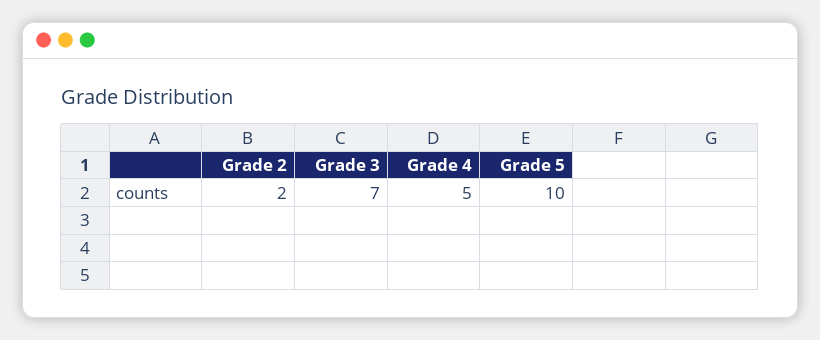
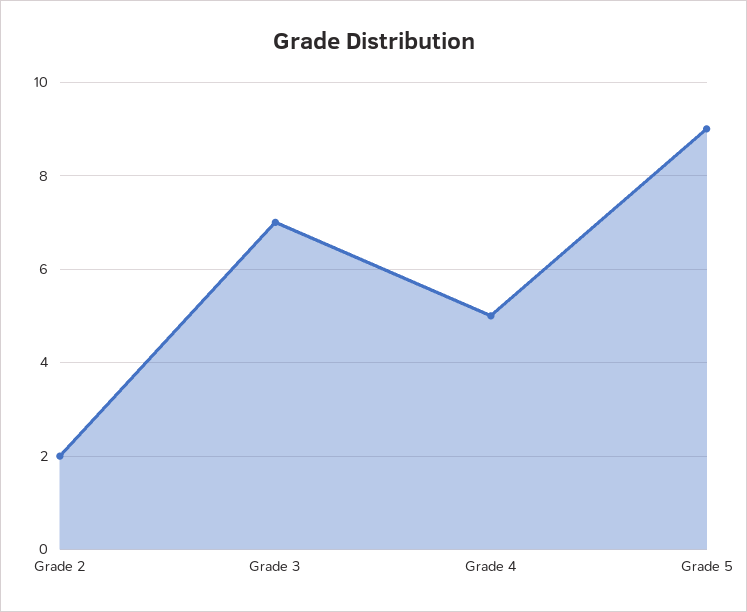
  {
    "Grade 2": 2,
    "Grade 3": 7,
    "Grade 4": 5,
-   "Grade 5": 10
+   "Grade 5": 9
  }

